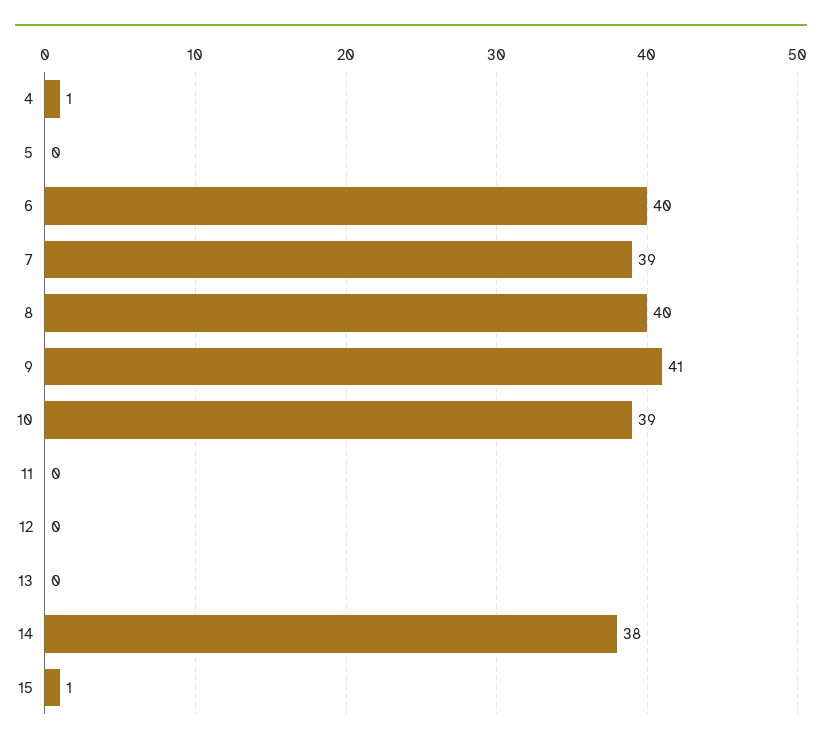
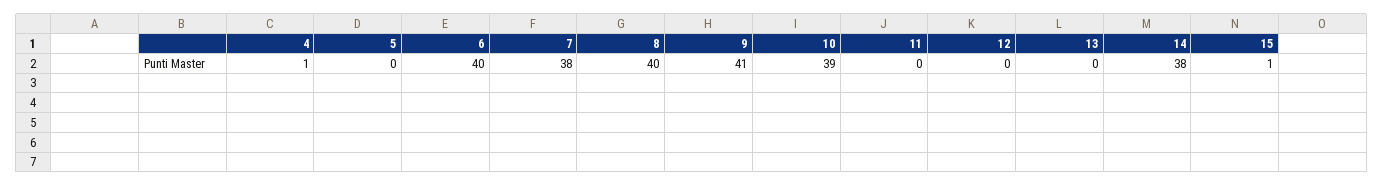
  {
    "4": 1,
    "5": 0,
    "6": 40,
-   "7": 39,
+   "7": 38,
    "8": 40,
    "9": 41,
    "10": 39,
    "11": 0,
    "12": 0,
    "13": 0,
    "14": 38,
    "15": 1
  }

